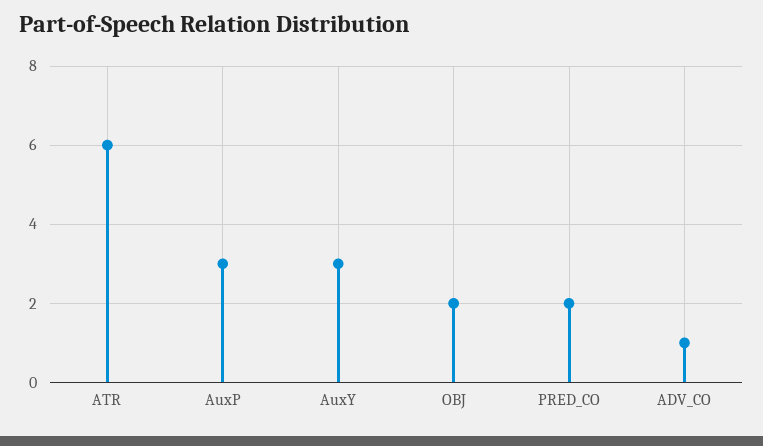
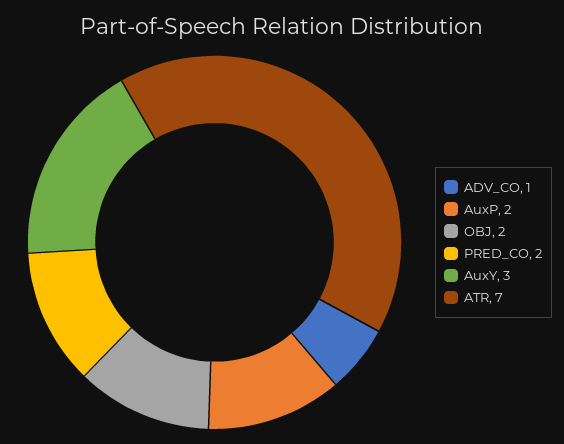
  {
-   "ATR": 6,
+   "ATR": 7,
-   "AuxP": 3,
+   "AuxP": 2,
    "AuxY": 3,
    "OBJ": 2,
    "PRED_CO": 2,
    "ADV_CO": 1
  }

